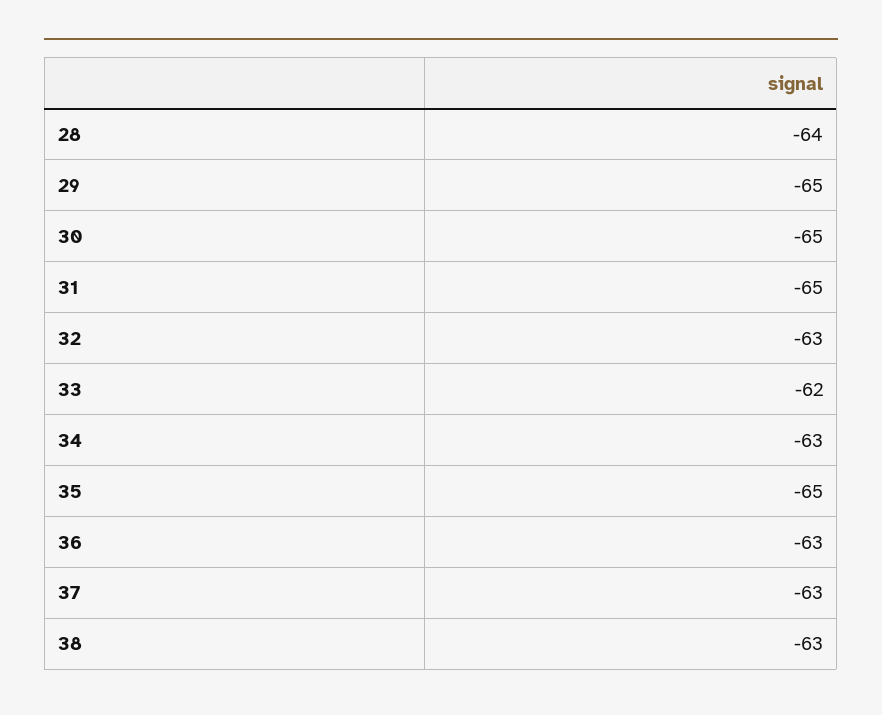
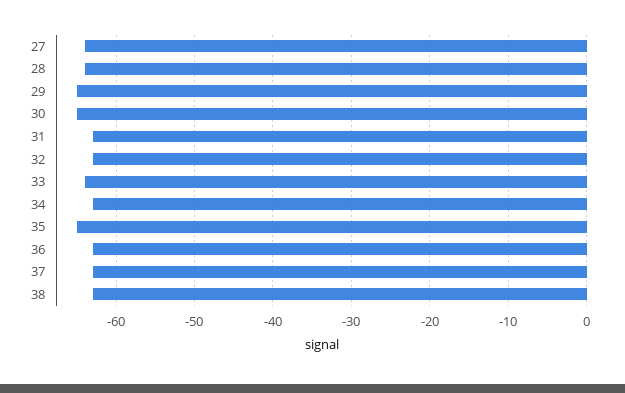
  {
    "28": -64,
    "29": -65,
    "30": -65,
-   "31": -65,
+   "31": -63,
    "32": -63,
-   "33": -62,
+   "33": -64,
    "34": -63,
    "35": -65,
    "36": -63,
    "37": -63,
-   "38": -63
+   "38": -63,
+   "27": -64
  }

